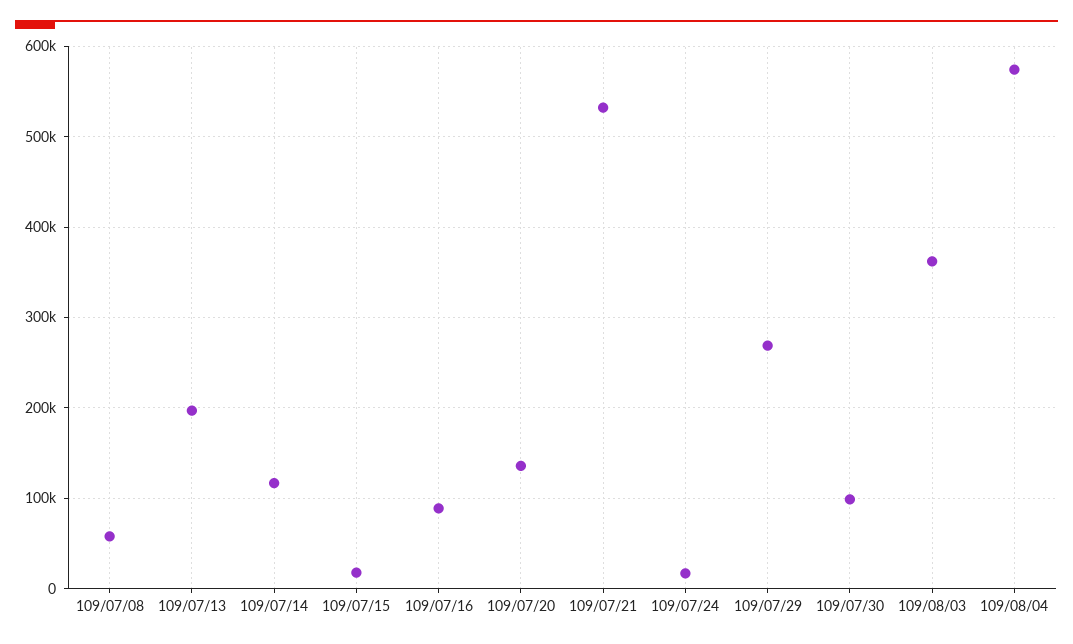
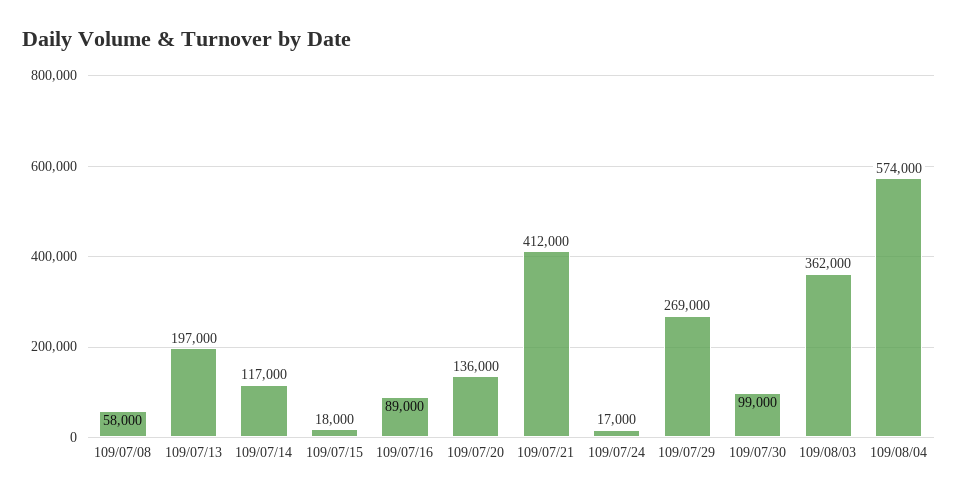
  {
    "109/07/08": 58000,
    "109/07/13": 197000,
    "109/07/14": 117000,
    "109/07/15": 18000,
    "109/07/16": 89000,
    "109/07/20": 136000,
-   "109/07/21": 530000,
+   "109/07/21": 412000,
    "109/07/24": 17000,
    "109/07/29": 269000,
    "109/07/30": 99000,
    "109/08/03": 362000,
    "109/08/04": 574000
  }

